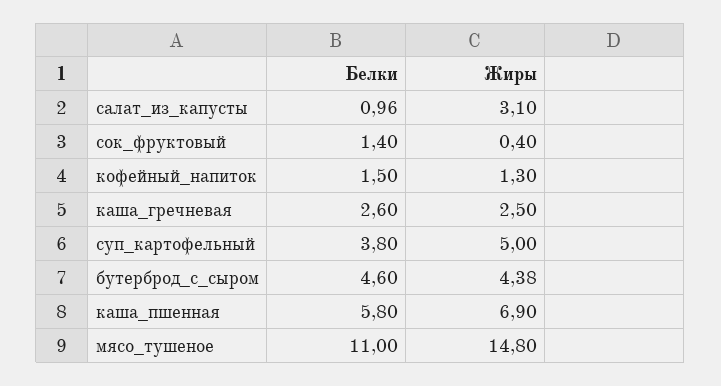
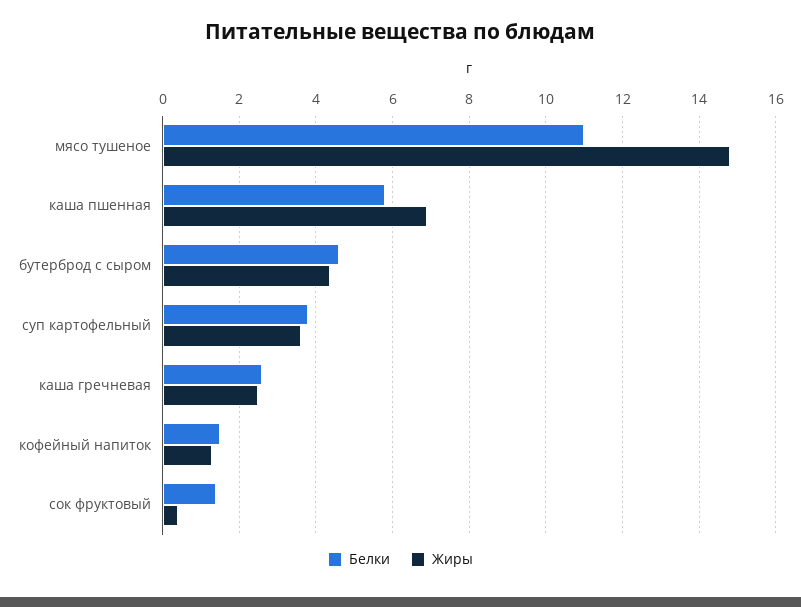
  {
    "Белки": {
-     "салат_из_капусты": 0.96,
      "сок_фруктовый": 1.4,
      "кофейный_напиток": 1.5,
      "каша_гречневая": 2.6,
      "суп_картофельный": 3.8,
      "бутерброд_с_сыром": 4.6,
      "каша_пшенная": 5.8,
      "мясо_тушеное": 11
    },
    "Жиры": {
-     "салат_из_капусты": 3.1,
      "сок_фруктовый": 0.4,
      "кофейный_напиток": 1.3,
      "каша_гречневая": 2.5,
-     "суп_картофельный": 5,
+     "суп_картофельный": 3.6,
      "бутерброд_с_сыром": 4.38,
      "каша_пшенная": 6.9,
      "мясо_тушеное": 14.8
    }
  }

